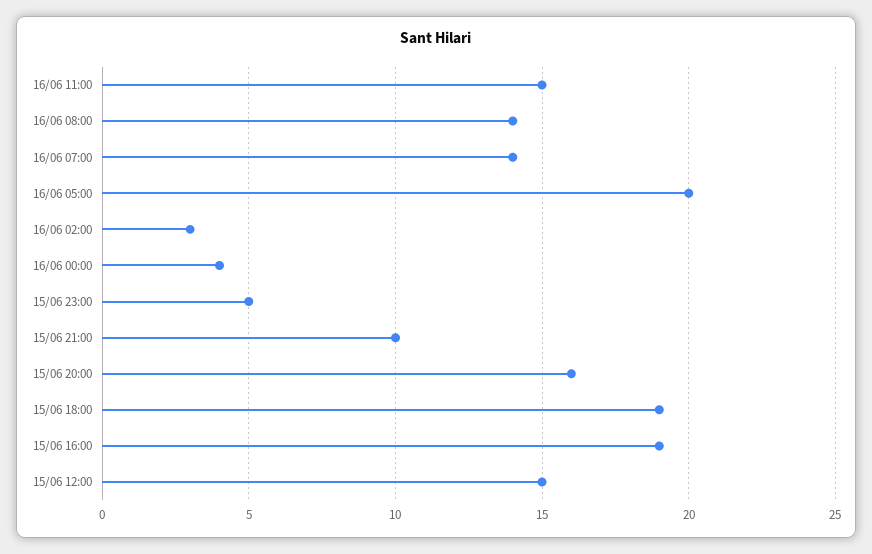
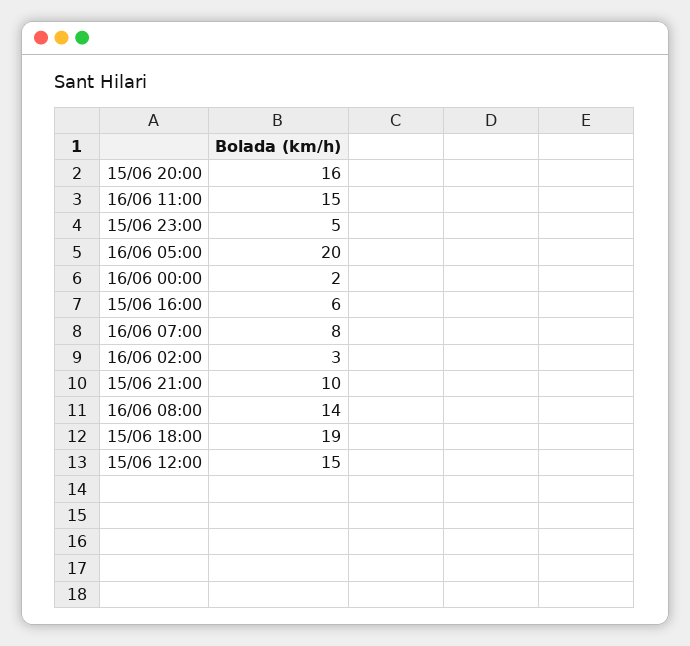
  {
    "16/06 11:00": 15,
    "16/06 08:00": 14,
-   "16/06 07:00": 14,
+   "16/06 07:00": 8,
    "16/06 05:00": 20,
    "16/06 02:00": 3,
-   "16/06 00:00": 4,
+   "16/06 00:00": 2,
    "15/06 23:00": 5,
    "15/06 21:00": 10,
    "15/06 20:00": 16,
    "15/06 18:00": 19,
-   "15/06 16:00": 19,
+   "15/06 16:00": 6,
    "15/06 12:00": 15
  }

